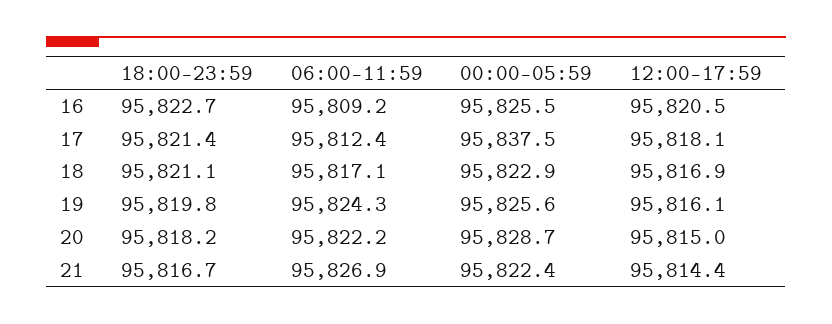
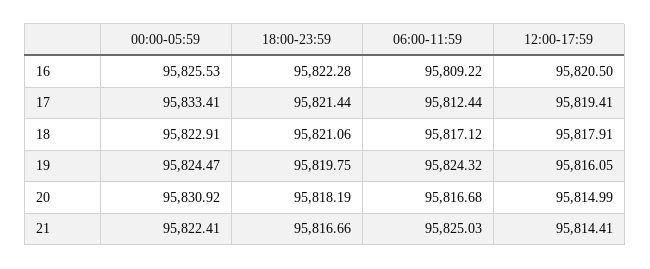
  {
    "18:00-23:59": {
-     "16": 95822.7,
+     "16": 95822.28,
      "17": 95821.44,
      "18": 95821.06,
      "19": 95819.75,
      "20": 95818.19,
      "21": 95816.66
    },
    "06:00-11:59": {
      "16": 95809.22,
      "17": 95812.44,
      "18": 95817.12,
      "19": 95824.32,
-     "20": 95822.2,
+     "20": 95816.68,
-     "21": 95826.9
+     "21": 95825.03
    },
    "00:00-05:59": {
      "16": 95825.53,
-     "17": 95837.5,
+     "17": 95833.41,
      "18": 95822.91,
-     "19": 95825.6,
+     "19": 95824.47,
-     "20": 95828.7,
+     "20": 95830.92,
      "21": 95822.41
    },
    "12:00-17:59": {
      "16": 95820.5,
-     "17": 95818.1,
+     "17": 95819.41,
-     "18": 95816.9,
+     "18": 95817.91,
      "19": 95816.05,
      "20": 95814.99,
      "21": 95814.41
    }
  }

